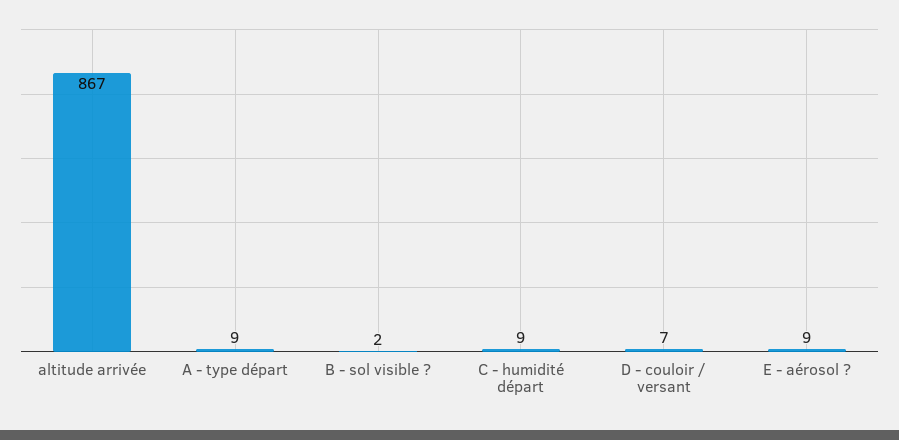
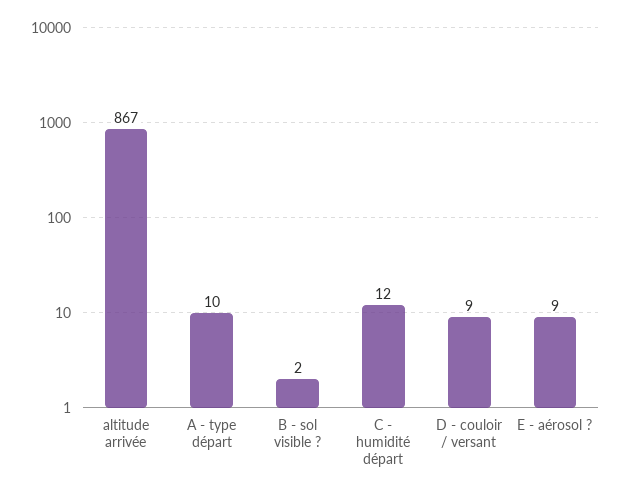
  {
    "altitude arrivée": 867,
-   "A - type départ": 9,
+   "A - type départ": 10,
    "B - sol visible ?": 2,
-   "C - humidité départ": 9,
+   "C - humidité départ": 12,
-   "D - couloir / versant": 7,
+   "D - couloir / versant": 9,
    "E - aérosol ?": 9
  }

